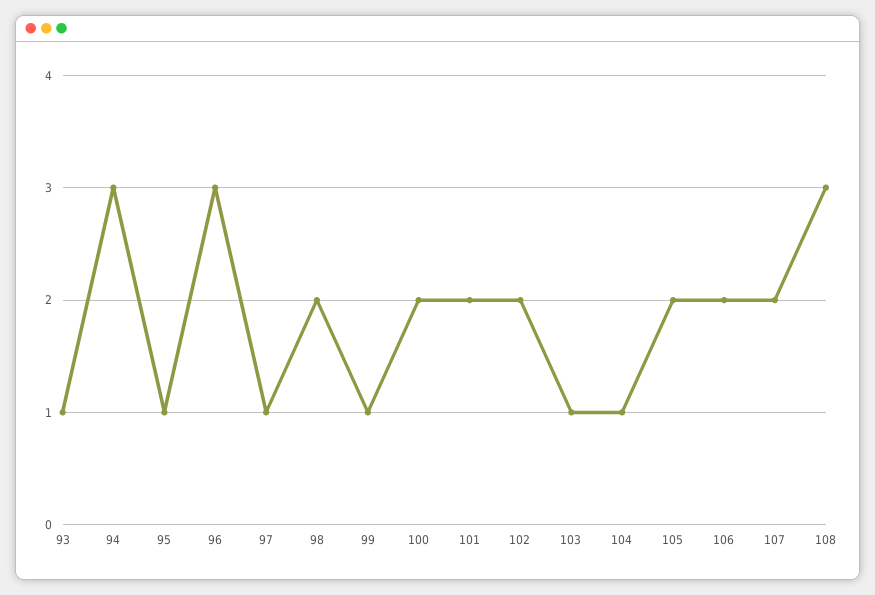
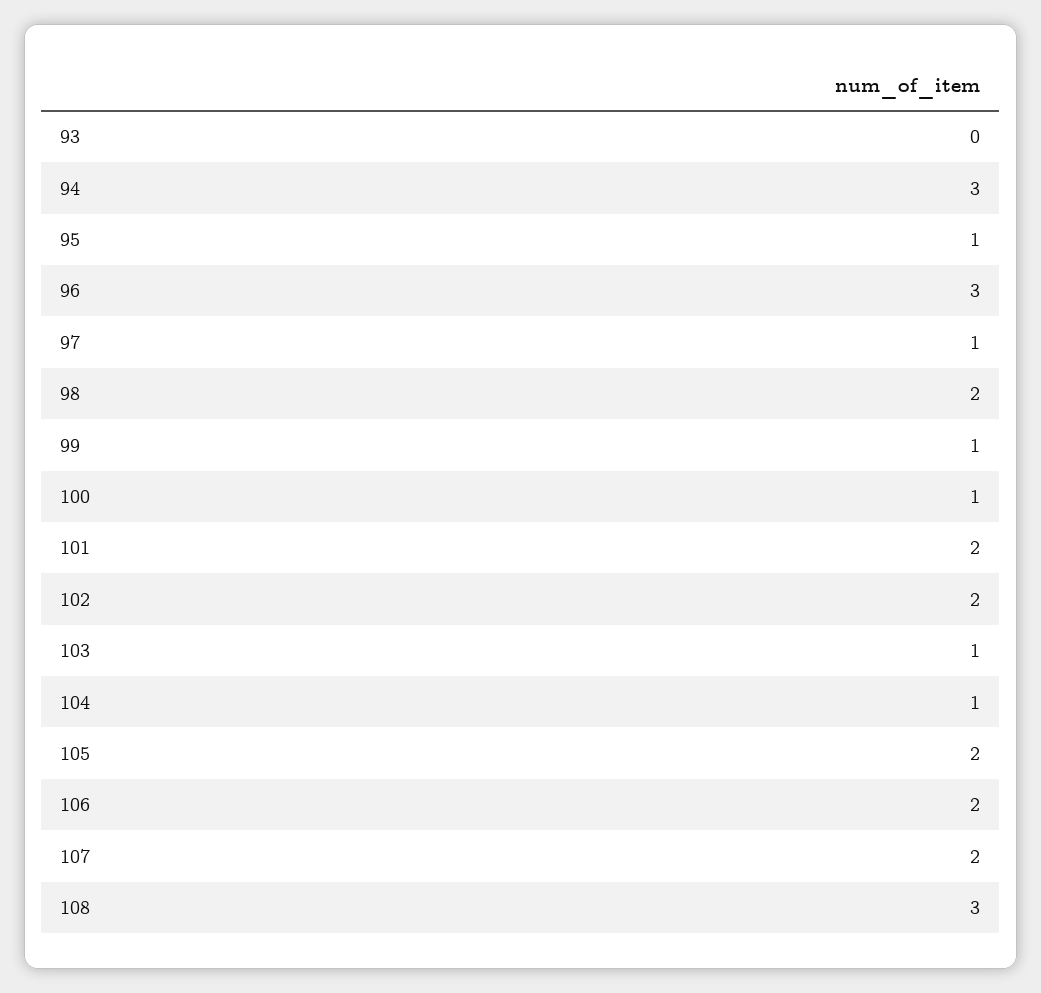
  {
-   "93": 1,
+   "93": 0,
    "94": 3,
    "95": 1,
    "96": 3,
    "97": 1,
    "98": 2,
    "99": 1,
-   "100": 2,
+   "100": 1,
    "101": 2,
    "102": 2,
    "103": 1,
    "104": 1,
    "105": 2,
    "106": 2,
    "107": 2,
    "108": 3
  }

